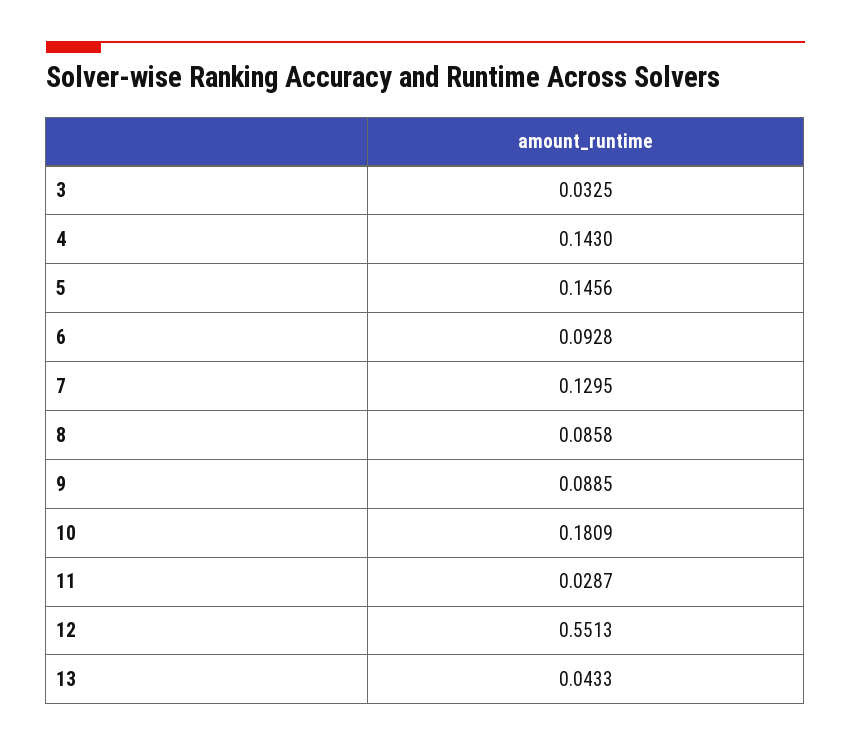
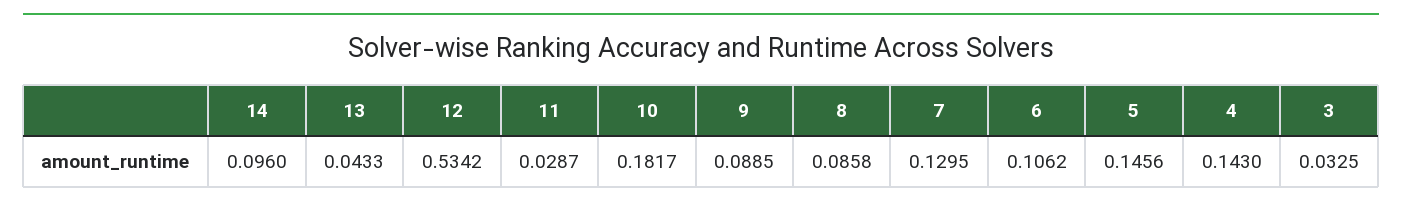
  {
    "3": 0.0325,
    "4": 0.143,
    "5": 0.1456,
-   "6": 0.0928,
+   "6": 0.1062,
    "7": 0.1295,
    "8": 0.0858,
    "9": 0.0885,
-   "10": 0.1809,
+   "10": 0.1817,
    "11": 0.0287,
-   "12": 0.5513,
+   "12": 0.5342,
-   "13": 0.0433
+   "13": 0.0433,
+   "14": 0.096
  }

